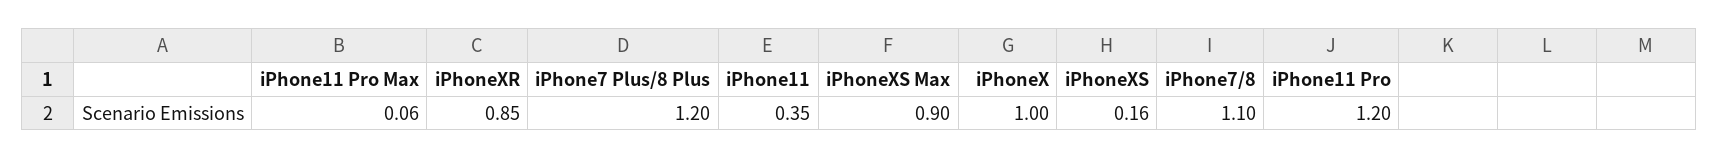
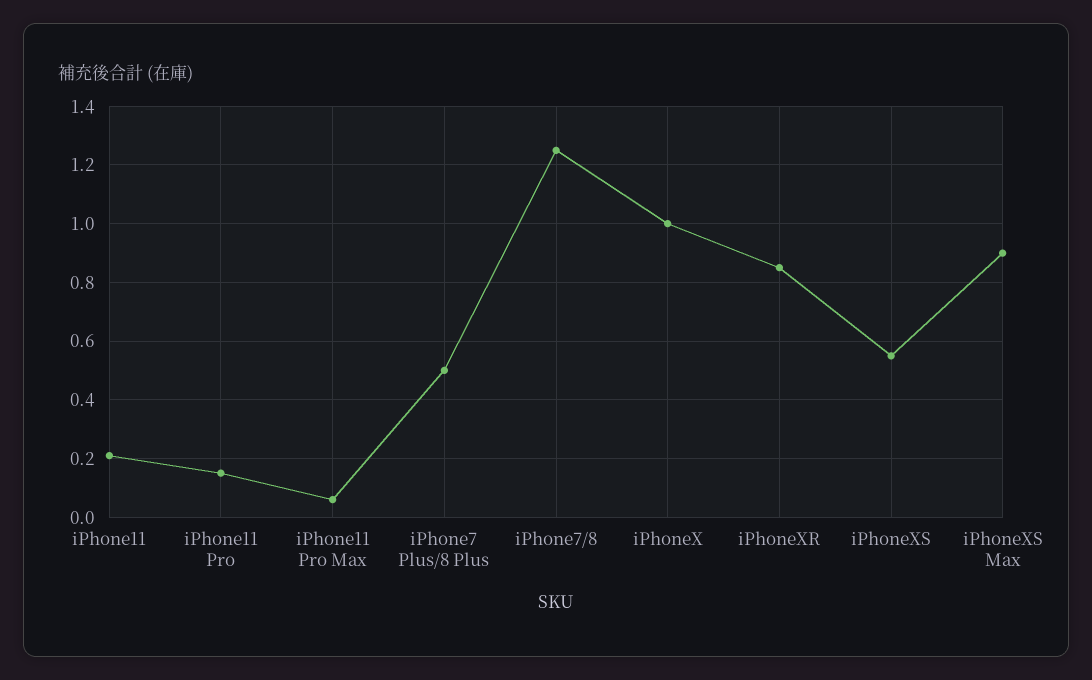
  {
    "iPhone11 Pro Max": 0.06,
    "iPhoneXR": 0.85,
-   "iPhone7 Plus/8 Plus": 1.2,
+   "iPhone7 Plus/8 Plus": 0.5,
-   "iPhone11": 0.35,
+   "iPhone11": 0.2,
    "iPhoneXS Max": 0.9,
    "iPhoneX": 1,
-   "iPhoneXS": 0.16,
+   "iPhoneXS": 0.55,
-   "iPhone7/8": 1.1,
+   "iPhone7/8": 1.25,
-   "iPhone11 Pro": 1.2
+   "iPhone11 Pro": 0.15
  }

